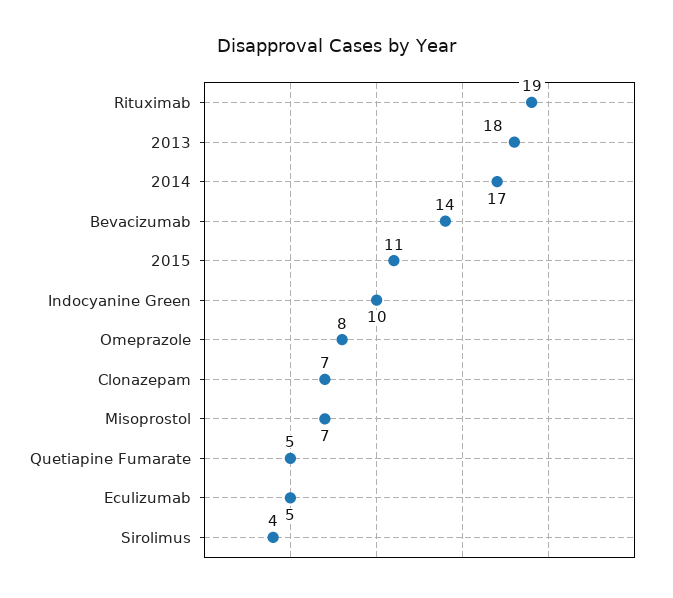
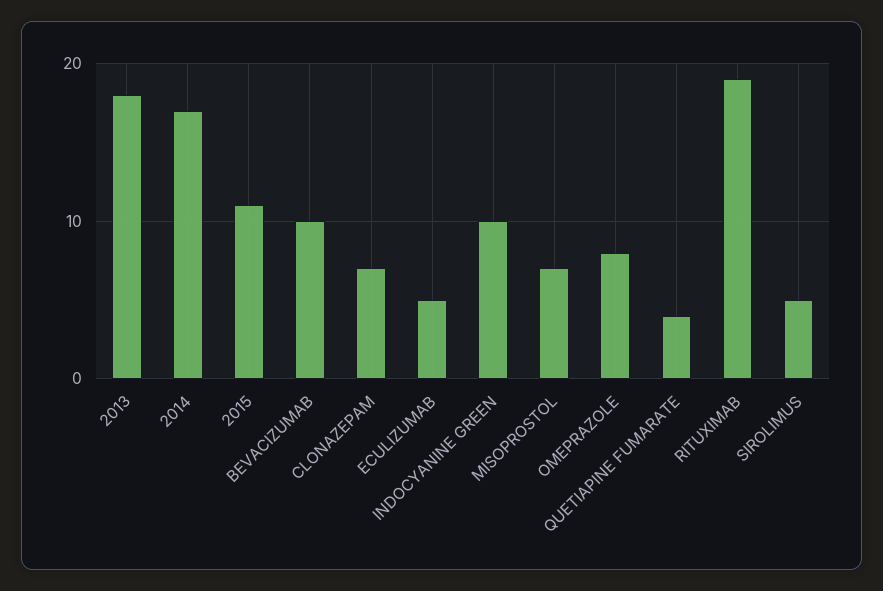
  {
    "Rituximab": 19,
    "2013": 18,
    "2014": 17,
-   "Bevacizumab": 14,
+   "Bevacizumab": 10,
    "2015": 11,
    "Indocyanine Green": 10,
    "Omeprazole": 8,
    "Clonazepam": 7,
    "Misoprostol": 7,
-   "Quetiapine Fumarate": 5,
+   "Quetiapine Fumarate": 4,
    "Eculizumab": 5,
-   "Sirolimus": 4
+   "Sirolimus": 5
  }

